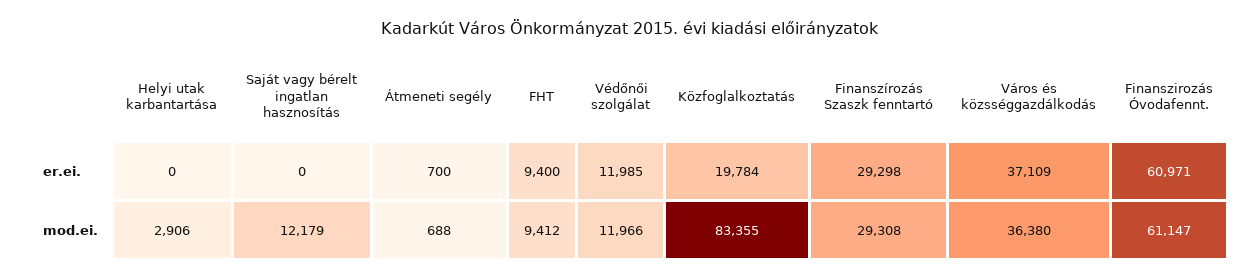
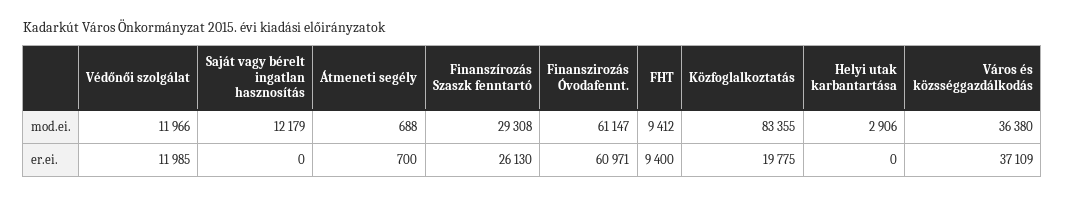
  {
    "Helyi utak karbantartása": {
      "er.ei.": 0,
      "mod.ei.": 2906
    },
    "Saját vagy bérelt ingatlan hasznosítás": {
      "er.ei.": 0,
      "mod.ei.": 12179
    },
    "Átmeneti segély": {
      "er.ei.": 700,
      "mod.ei.": 688
    },
    "FHT": {
      "er.ei.": 9400,
      "mod.ei.": 9412
    },
    "Védőnői szolgálat": {
      "er.ei.": 11985,
      "mod.ei.": 11966
    },
    "Közfoglalkoztatás": {
-     "er.ei.": 19784,
+     "er.ei.": 19775,
      "mod.ei.": 83355
    },
    "Finanszírozás Szaszk fenntartó": {
-     "er.ei.": 29298,
+     "er.ei.": 26130,
      "mod.ei.": 29308
    },
    "Város és közsséggazdálkodás": {
      "er.ei.": 37109,
      "mod.ei.": 36380
    },
    "Finanszirozás Óvodafennt.": {
      "er.ei.": 60971,
      "mod.ei.": 61147
    }
  }

